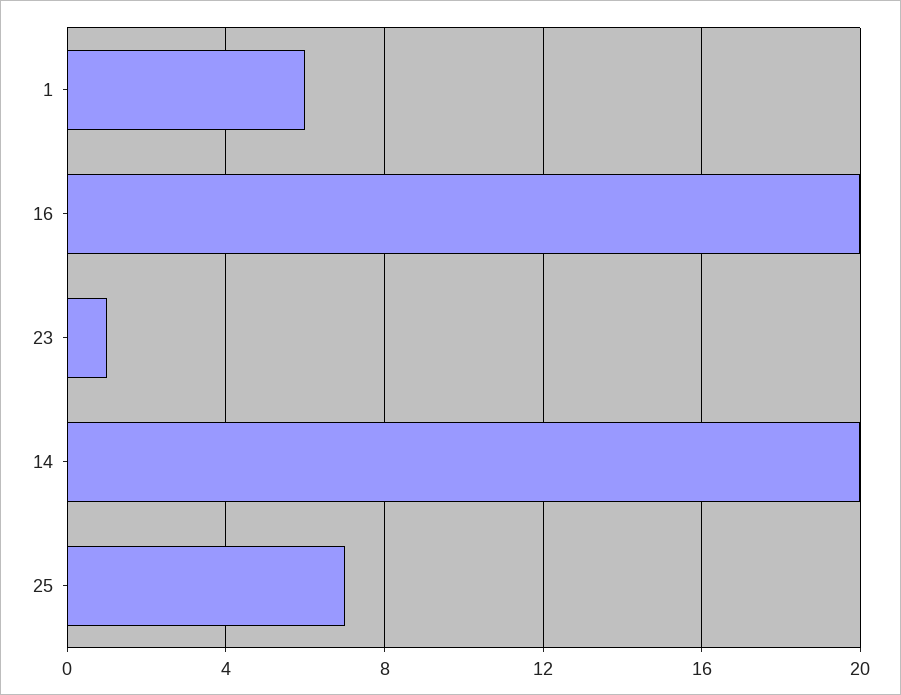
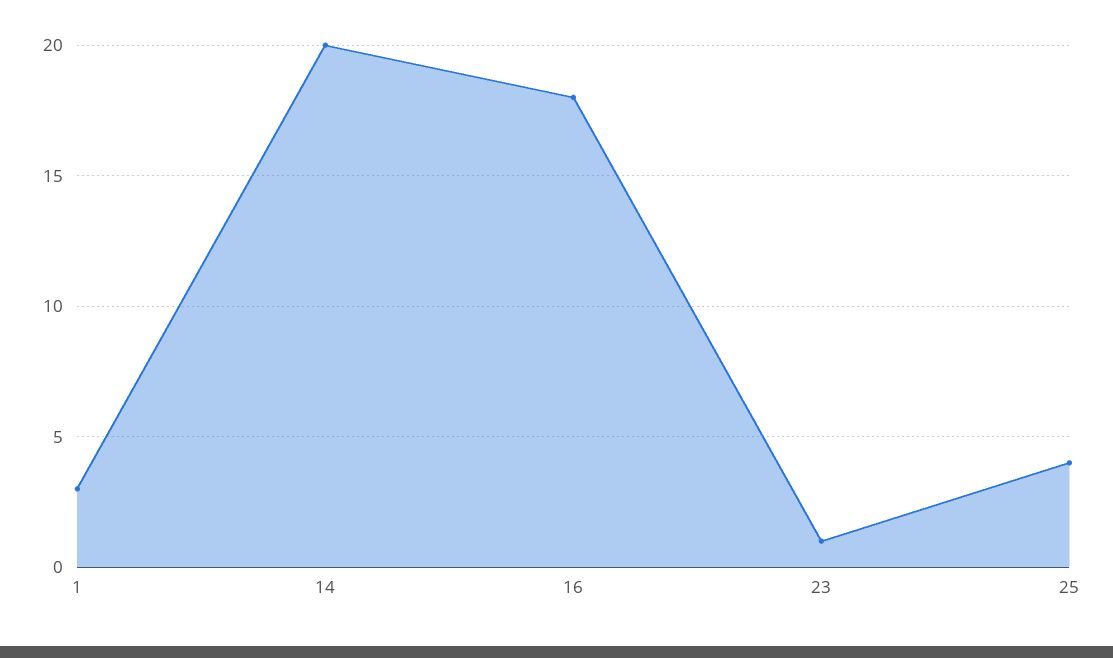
  {
-   "1": 6,
+   "1": 3,
-   "16": 20,
+   "16": 18,
    "23": 1,
    "14": 20,
-   "25": 7
+   "25": 4
  }

